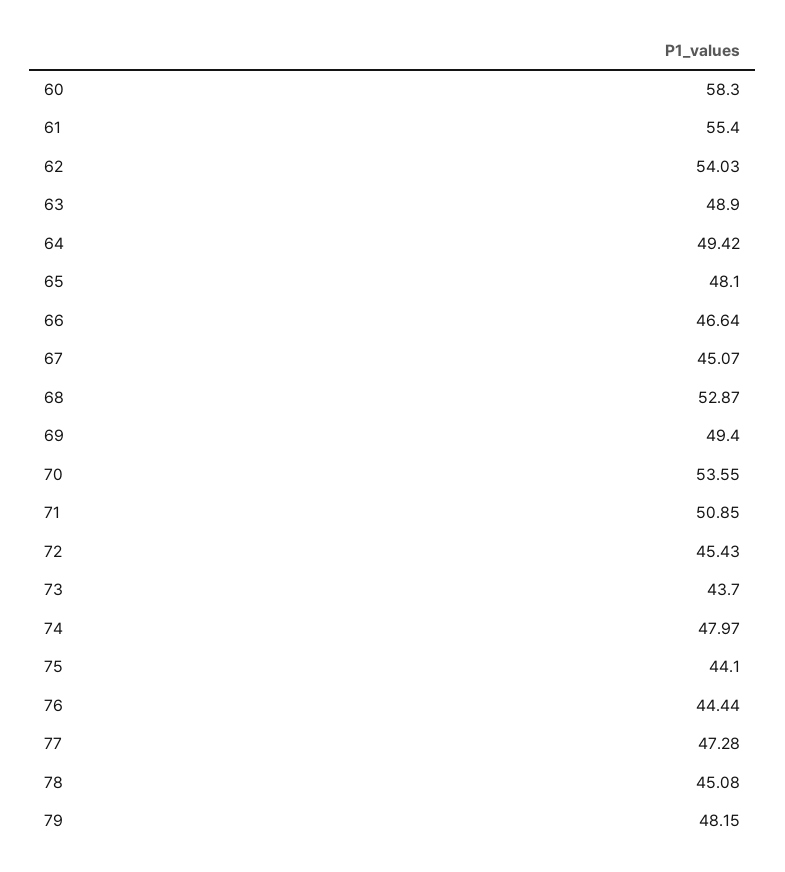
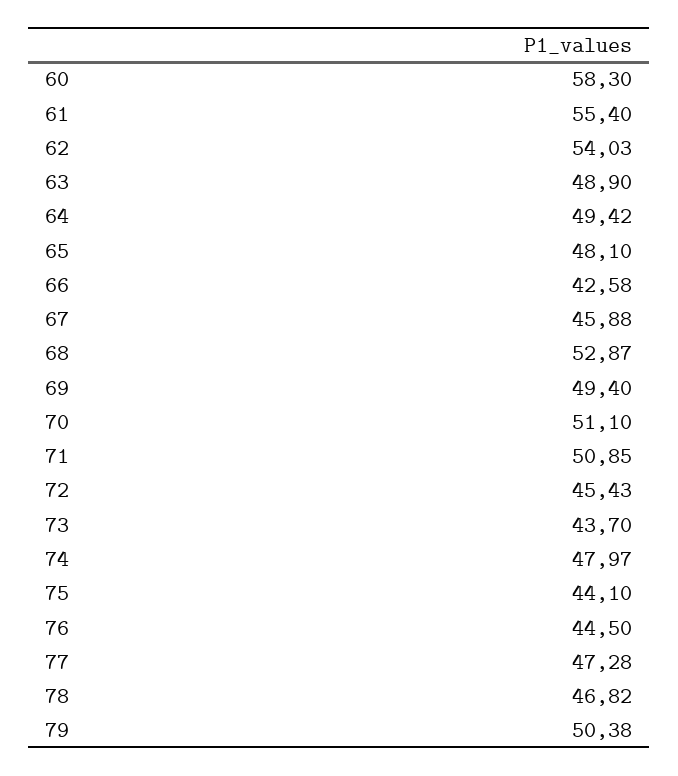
  {
    "60": 58.3,
    "61": 55.4,
    "62": 54.03,
    "63": 48.9,
    "64": 49.42,
    "65": 48.1,
-   "66": 46.64,
+   "66": 42.58,
-   "67": 45.07,
+   "67": 45.88,
    "68": 52.87,
    "69": 49.4,
-   "70": 53.55,
+   "70": 51.1,
    "71": 50.85,
    "72": 45.43,
    "73": 43.7,
    "74": 47.97,
    "75": 44.1,
-   "76": 44.44,
+   "76": 44.5,
    "77": 47.28,
-   "78": 45.08,
+   "78": 46.82,
-   "79": 48.15
+   "79": 50.38
  }

